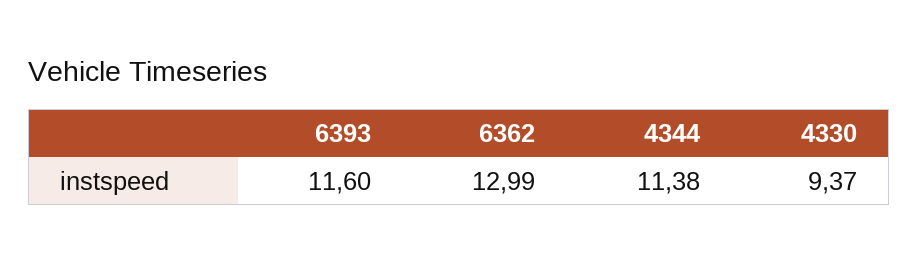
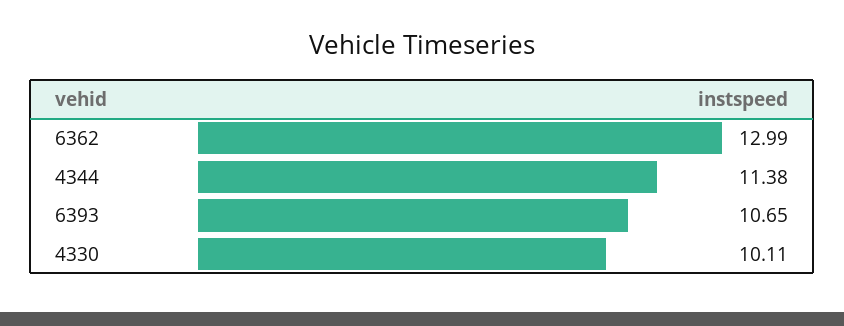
  {
-   "6393": 11.6,
+   "6393": 10.65,
    "6362": 12.99,
    "4344": 11.38,
-   "4330": 9.37
+   "4330": 10.11
  }

